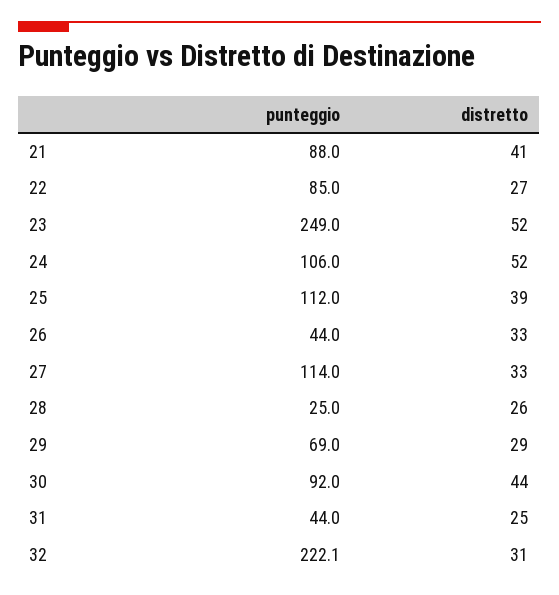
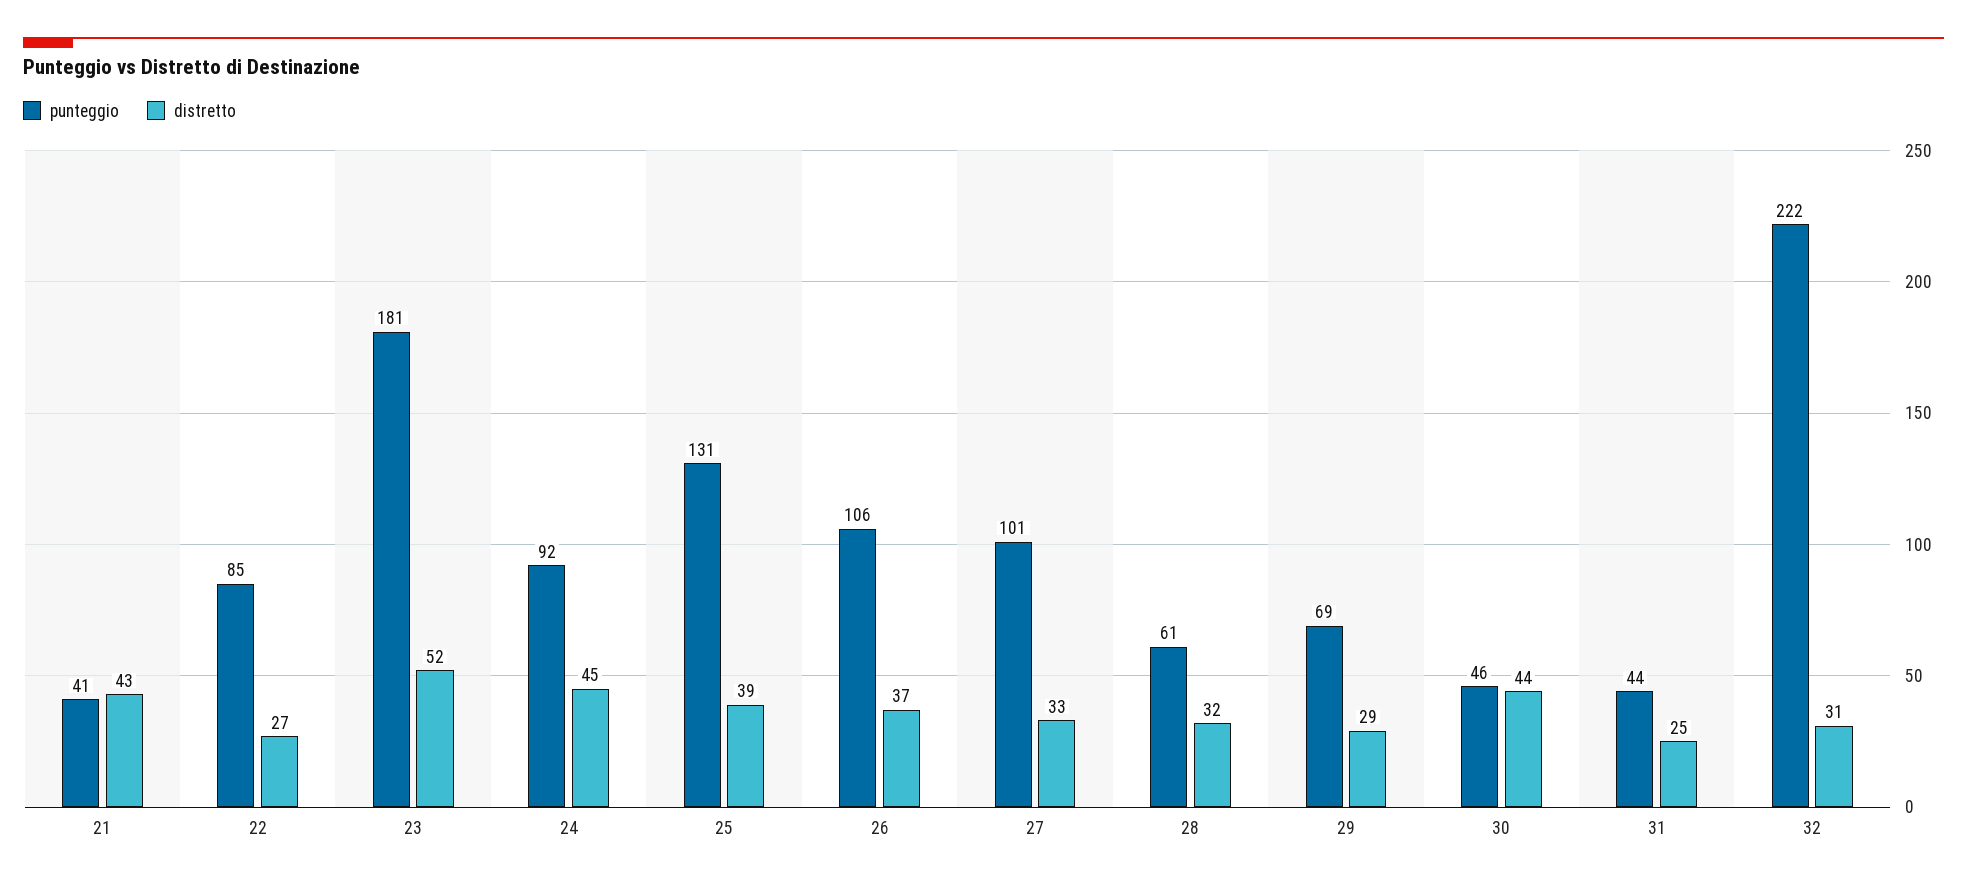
  {
    "punteggio": {
-     "21": 88,
+     "21": 41,
      "22": 85,
-     "23": 249,
+     "23": 181,
-     "24": 106,
+     "24": 92,
-     "25": 112,
+     "25": 131,
-     "26": 44,
+     "26": 106,
-     "27": 114,
+     "27": 101,
-     "28": 25,
+     "28": 61,
      "29": 69,
-     "30": 92,
+     "30": 46,
      "31": 44,
      "32": 222.1
    },
    "distretto": {
-     "21": 41,
+     "21": 43,
      "22": 27,
      "23": 52,
-     "24": 52,
+     "24": 45,
      "25": 39,
-     "26": 33,
+     "26": 37,
      "27": 33,
-     "28": 26,
+     "28": 32,
      "29": 29,
      "30": 44,
      "31": 25,
      "32": 31
    }
  }

